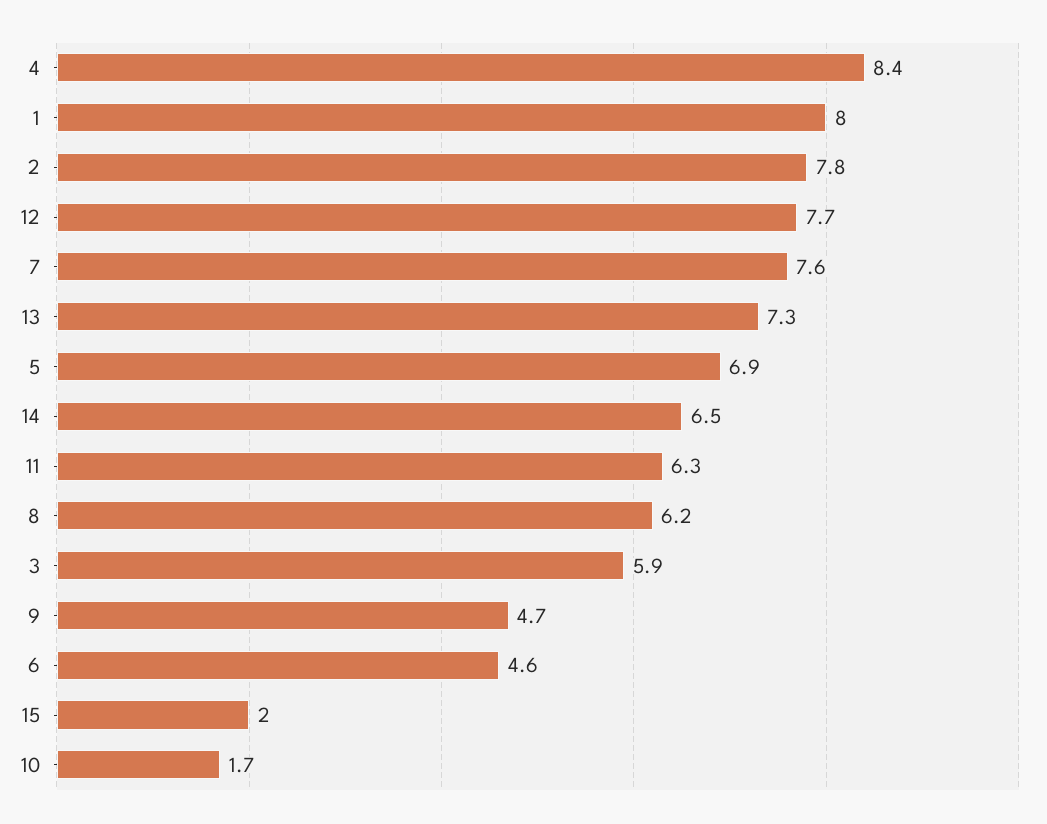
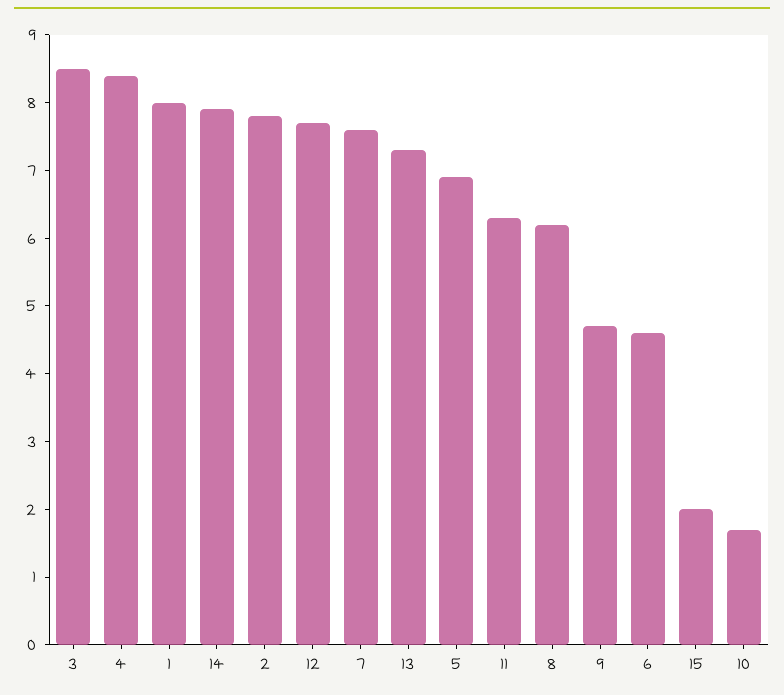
  {
    "4": 8.4,
    "1": 8,
    "2": 7.8,
    "12": 7.7,
    "7": 7.6,
    "13": 7.3,
    "5": 6.9,
-   "14": 6.5,
+   "14": 8,
    "11": 6.3,
    "8": 6.2,
-   "3": 5.9,
+   "3": 8.5,
    "9": 4.7,
    "6": 4.6,
    "15": 2,
    "10": 1.7
  }

